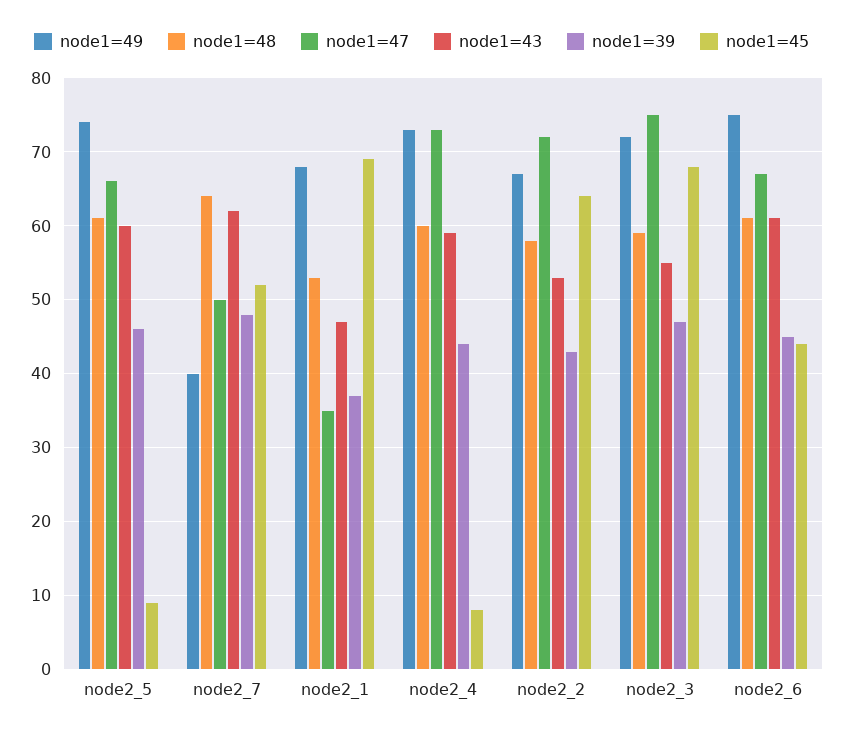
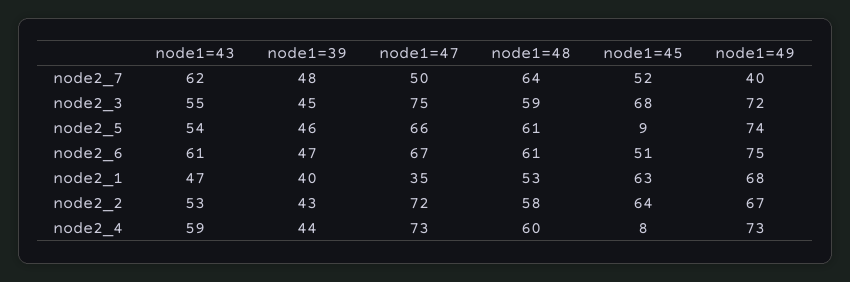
  {
    "node1=49": {
      "node2_5": 74,
      "node2_7": 40,
      "node2_1": 68,
      "node2_4": 73,
      "node2_2": 67,
      "node2_3": 72,
      "node2_6": 75
    },
    "node1=48": {
      "node2_5": 61,
      "node2_7": 64,
      "node2_1": 53,
      "node2_4": 60,
      "node2_2": 58,
      "node2_3": 59,
      "node2_6": 61
    },
    "node1=47": {
      "node2_5": 66,
      "node2_7": 50,
      "node2_1": 35,
      "node2_4": 73,
      "node2_2": 72,
      "node2_3": 75,
      "node2_6": 67
    },
    "node1=43": {
-     "node2_5": 60,
+     "node2_5": 54,
      "node2_7": 62,
      "node2_1": 47,
      "node2_4": 59,
      "node2_2": 53,
      "node2_3": 55,
      "node2_6": 61
    },
    "node1=39": {
      "node2_5": 46,
      "node2_7": 48,
-     "node2_1": 37,
+     "node2_1": 40,
      "node2_4": 44,
      "node2_2": 43,
-     "node2_3": 47,
+     "node2_3": 45,
-     "node2_6": 45
+     "node2_6": 47
    },
    "node1=45": {
      "node2_5": 9,
      "node2_7": 52,
-     "node2_1": 69,
+     "node2_1": 63,
      "node2_4": 8,
      "node2_2": 64,
      "node2_3": 68,
-     "node2_6": 44
+     "node2_6": 51
    }
  }

